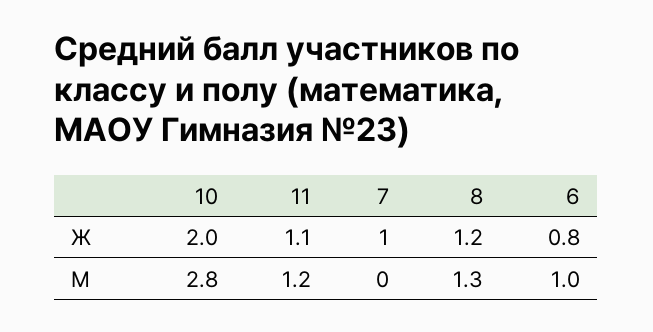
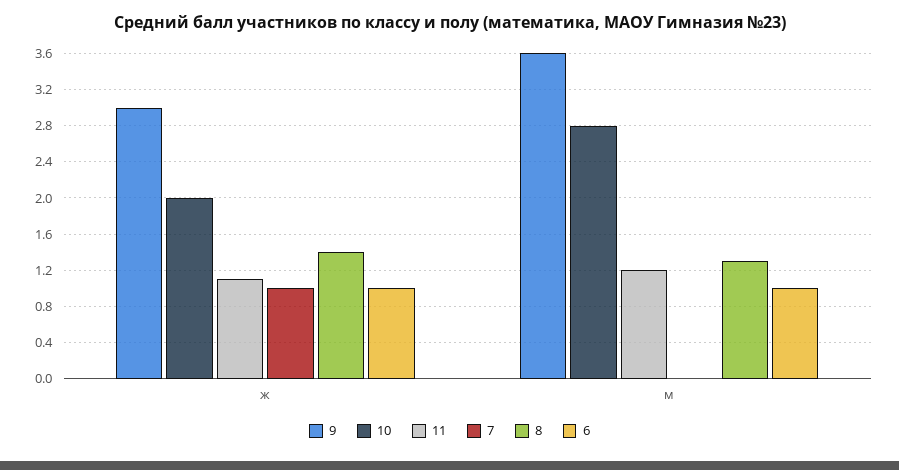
  {
    "10": {
      "Ж": 2,
      "М": 2.8
    },
    "11": {
      "Ж": 1.1,
      "М": 1.2
    },
    "7": {
      "Ж": 1,
      "М": 0
    },
    "8": {
-     "Ж": 1.2,
+     "Ж": 1.4,
      "М": 1.3
    },
    "6": {
-     "Ж": 0.8,
+     "Ж": 1,
      "М": 1
-   }
+   },
+   "9": {
+     "Ж": 3,
+     "М": 3.6
+   }
  }

